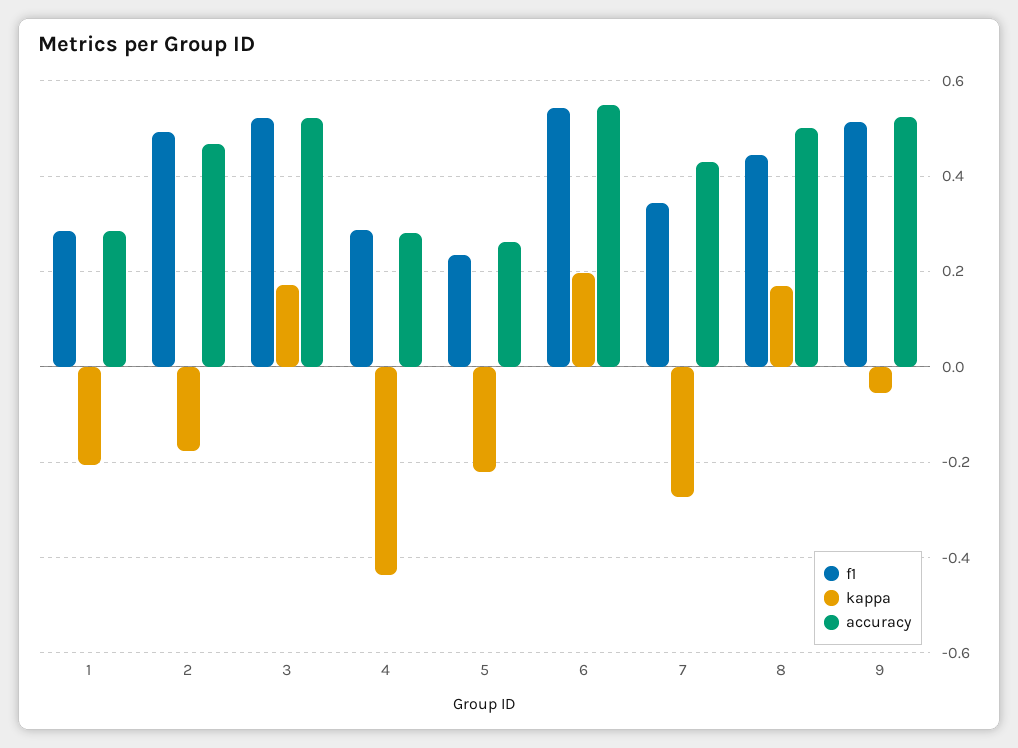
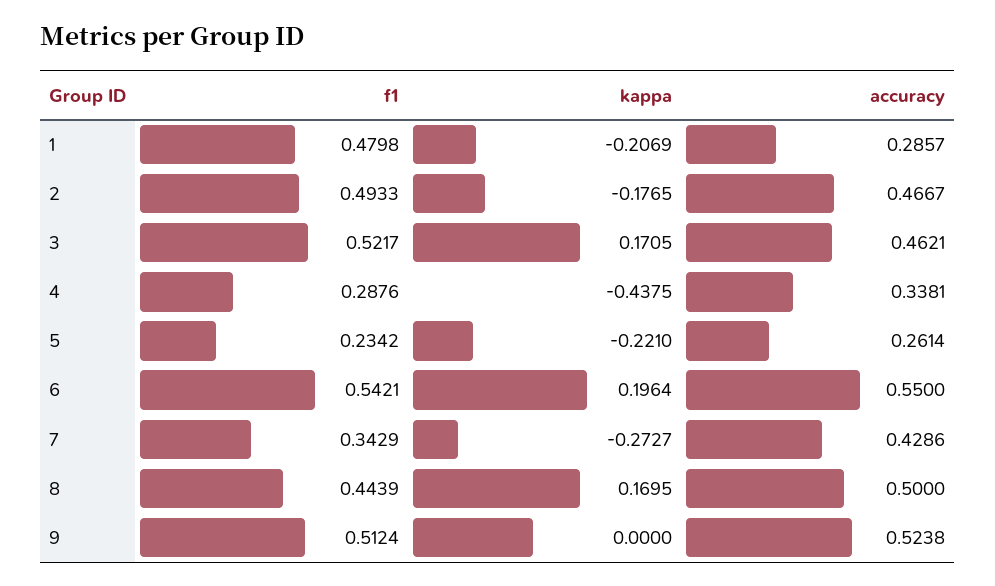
  {
    "f1": {
-     "1": 0.28,
+     "1": 0.4798,
      "2": 0.4933,
      "3": 0.5217,
      "4": 0.2876,
      "5": 0.2342,
      "6": 0.5421,
      "7": 0.3429,
      "8": 0.4439,
      "9": 0.5124
    },
    "kappa": {
      "1": -0.2069,
      "2": -0.1765,
      "3": 0.1705,
      "4": -0.4375,
      "5": -0.221,
      "6": 0.1964,
      "7": -0.2727,
      "8": 0.1695,
-     "9": -0.06
+     "9": 0
    },
    "accuracy": {
      "1": 0.2857,
      "2": 0.4667,
-     "3": 0.52,
+     "3": 0.4621,
-     "4": 0.28,
+     "4": 0.3381,
      "5": 0.2614,
      "6": 0.55,
      "7": 0.4286,
      "8": 0.5,
      "9": 0.5238
    }
  }

